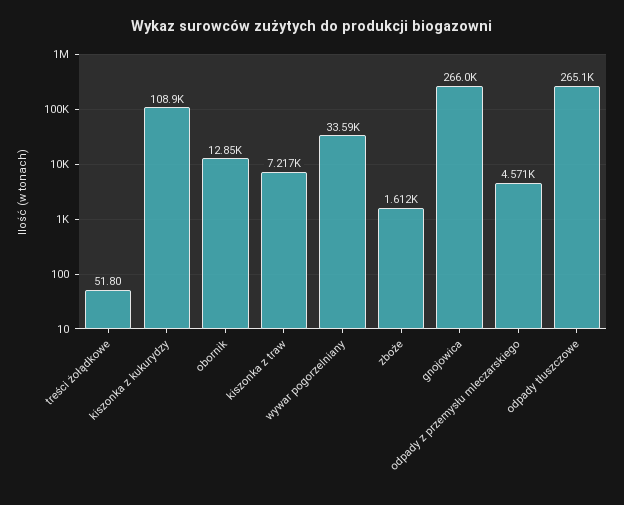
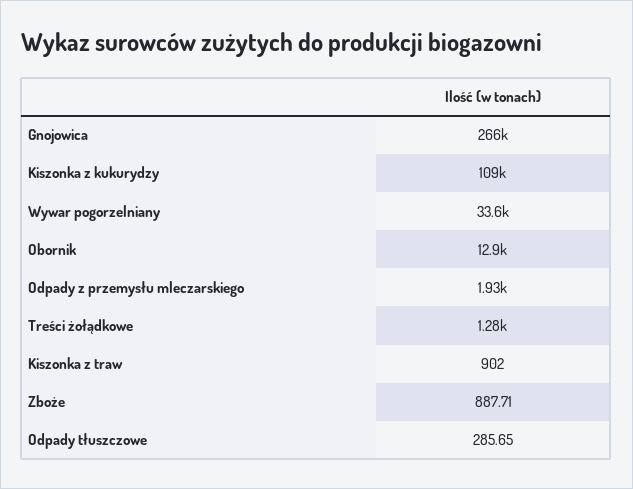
  {
-   "treści żołądkowe": 51.8,
+   "treści żołądkowe": 1280,
    "kiszonka z kukurydzy": 108900,
    "obornik": 12850,
-   "kiszonka z traw": 7217,
+   "kiszonka z traw": 902,
    "wywar pogorzelniany": 33590,
-   "zboże": 1612,
+   "zboże": 887.71,
    "gnojowica": 266000,
-   "odpady z przemysłu mleczarskiego": 4571,
+   "odpady z przemysłu mleczarskiego": 1930,
-   "odpady tłuszczowe": 265100
+   "odpady tłuszczowe": 285.65
  }

